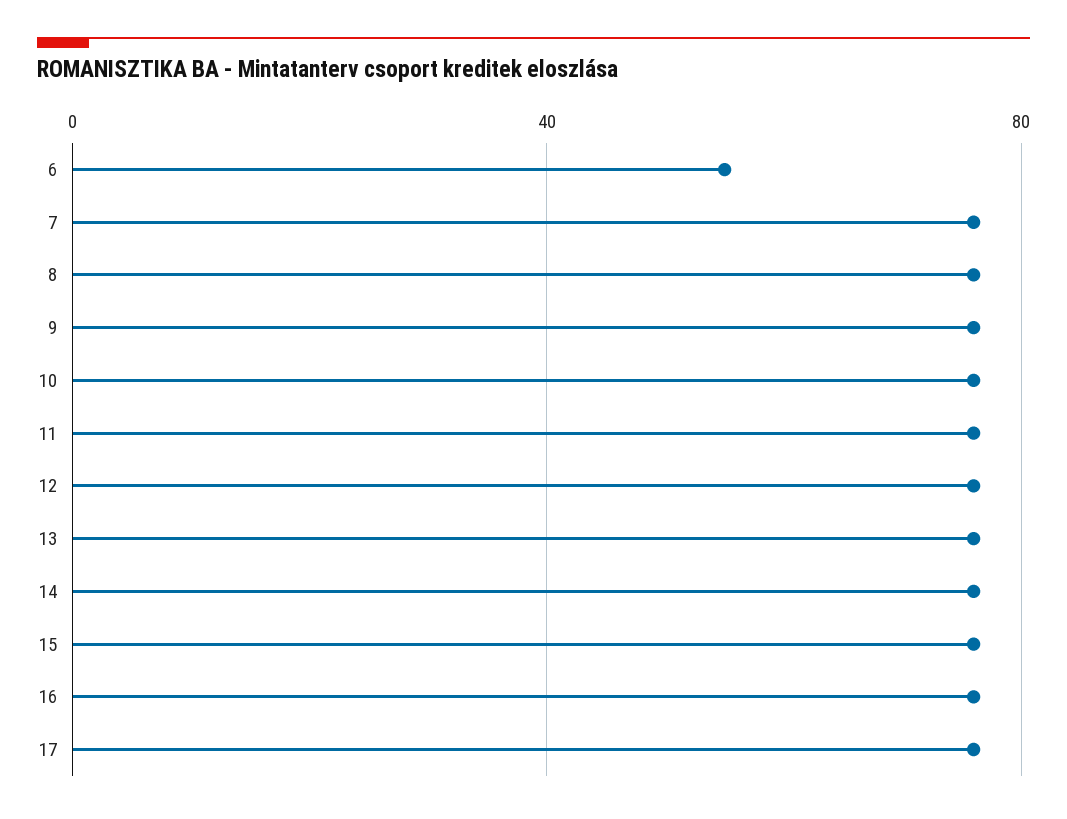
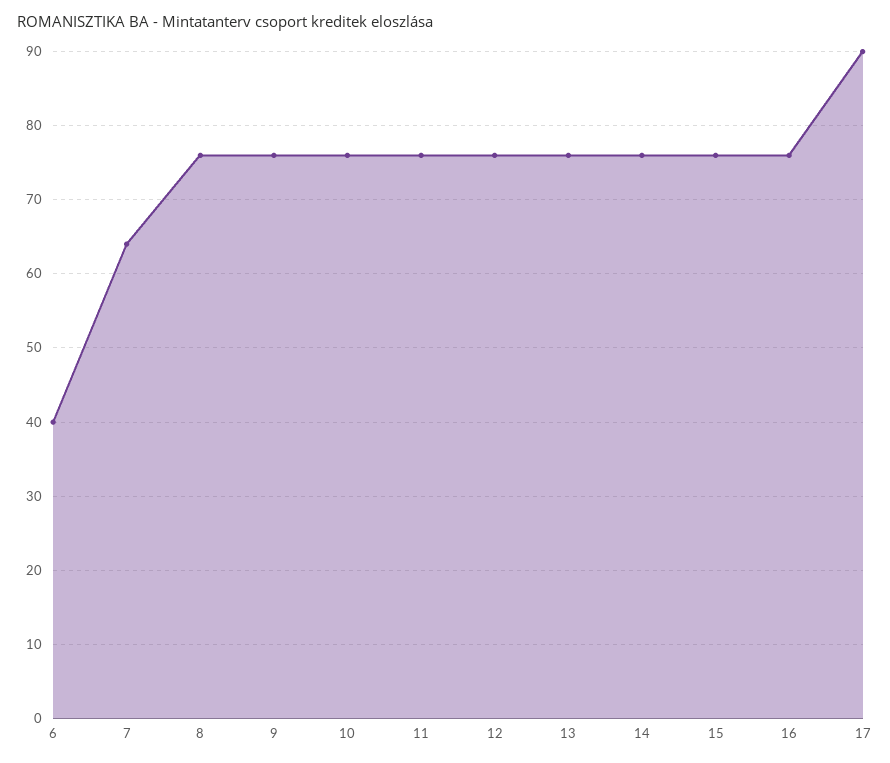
  {
-   "6": 55,
+   "6": 40,
-   "7": 75,
+   "7": 64,
    "8": 76,
    "9": 76,
    "10": 76,
    "11": 76,
    "12": 76,
    "13": 76,
    "14": 76,
    "15": 76,
    "16": 76,
-   "17": 75
+   "17": 90
  }

